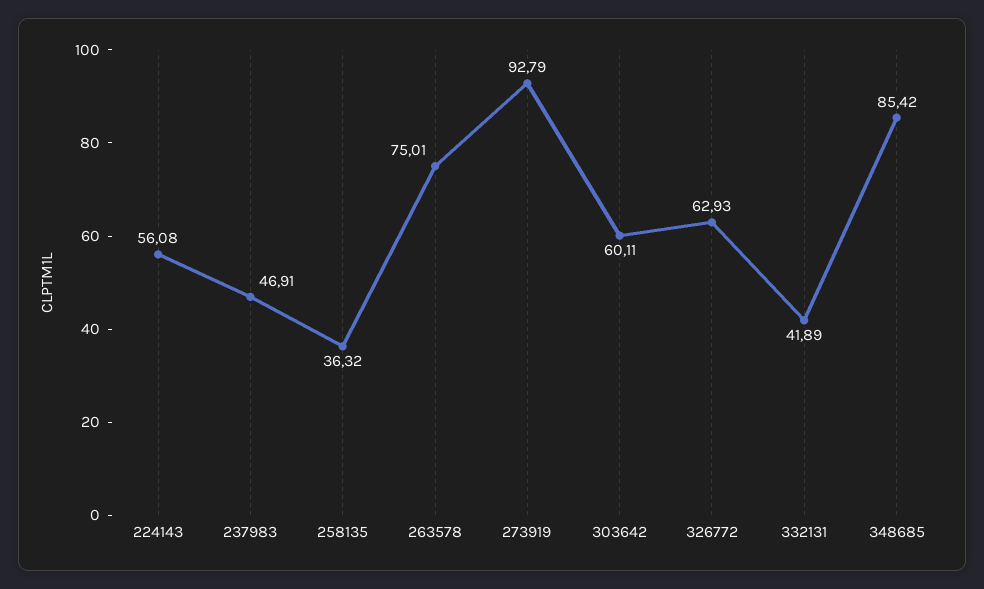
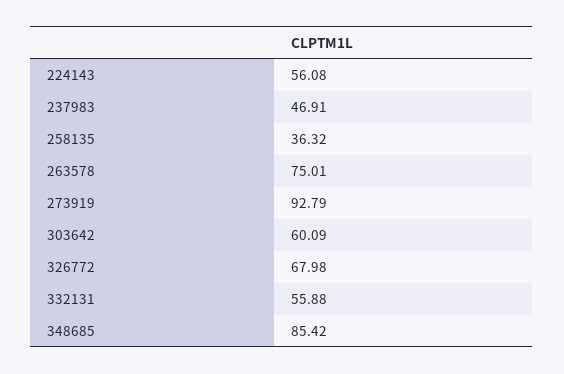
  {
    "224143": 56.08,
    "237983": 46.91,
    "258135": 36.32,
    "263578": 75.01,
    "273919": 92.79,
-   "303642": 60.11,
+   "303642": 60.09,
-   "326772": 62.93,
+   "326772": 67.98,
-   "332131": 41.89,
+   "332131": 55.88,
    "348685": 85.42
  }

